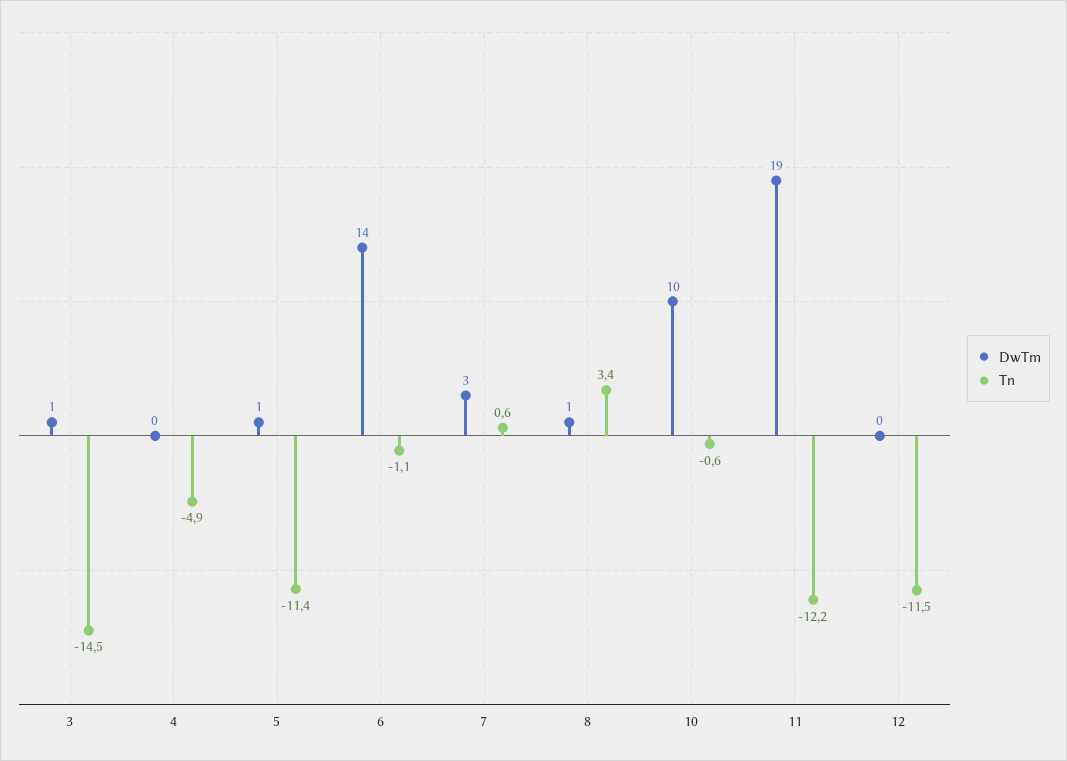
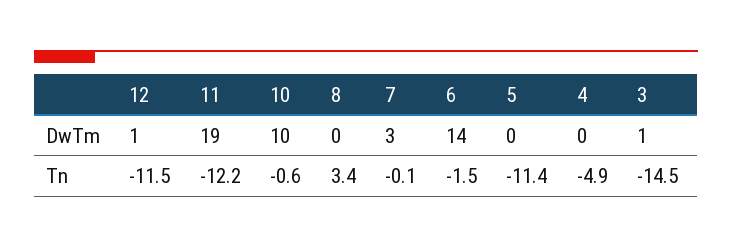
  {
    "DwTm": {
      "3": 1,
      "4": 0,
-     "5": 1,
+     "5": 0,
      "6": 14,
      "7": 3,
-     "8": 1,
+     "8": 0,
      "10": 10,
      "11": 19,
-     "12": 0
+     "12": 1
    },
    "Tn": {
      "3": -14.5,
      "4": -4.9,
      "5": -11.4,
-     "6": -1.1,
+     "6": -1.5,
-     "7": 0.6,
+     "7": -0.1,
      "8": 3.4,
      "10": -0.6,
      "11": -12.2,
      "12": -11.5
    }
  }

